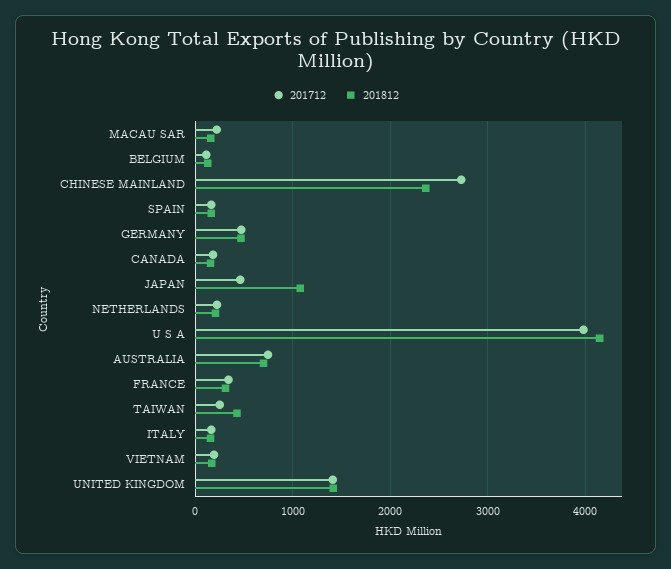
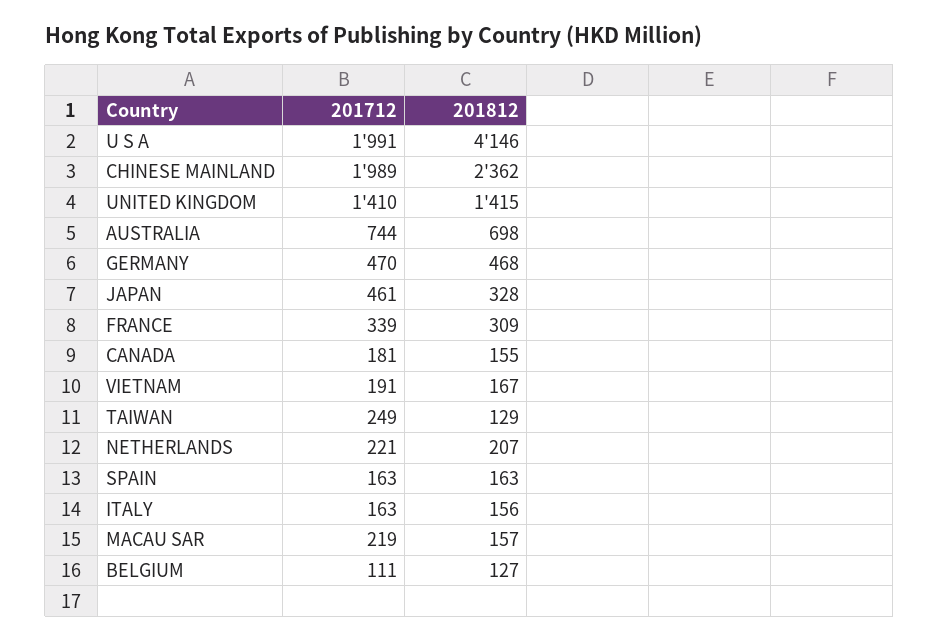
  {
    "201712": {
      "MACAU SAR": 219,
      "BELGIUM": 111,
-     "CHINESE MAINLAND": 2700,
+     "CHINESE MAINLAND": 1989,
      "SPAIN": 163,
      "GERMANY": 470,
      "CANADA": 181,
      "JAPAN": 461,
      "NETHERLANDS": 221,
-     "U S A": 4000,
+     "U S A": 1991,
      "AUSTRALIA": 744,
      "FRANCE": 339,
      "TAIWAN": 249,
      "ITALY": 163,
      "VIETNAM": 191,
      "UNITED KINGDOM": 1410
    },
    "201812": {
      "MACAU SAR": 157,
      "BELGIUM": 127,
      "CHINESE MAINLAND": 2362,
      "SPAIN": 163,
      "GERMANY": 468,
      "CANADA": 155,
-     "JAPAN": 1100,
+     "JAPAN": 328,
      "NETHERLANDS": 207,
      "U S A": 4146,
      "AUSTRALIA": 698,
      "FRANCE": 309,
-     "TAIWAN": 400,
+     "TAIWAN": 129,
      "ITALY": 156,
      "VIETNAM": 167,
      "UNITED KINGDOM": 1415
    }
  }

